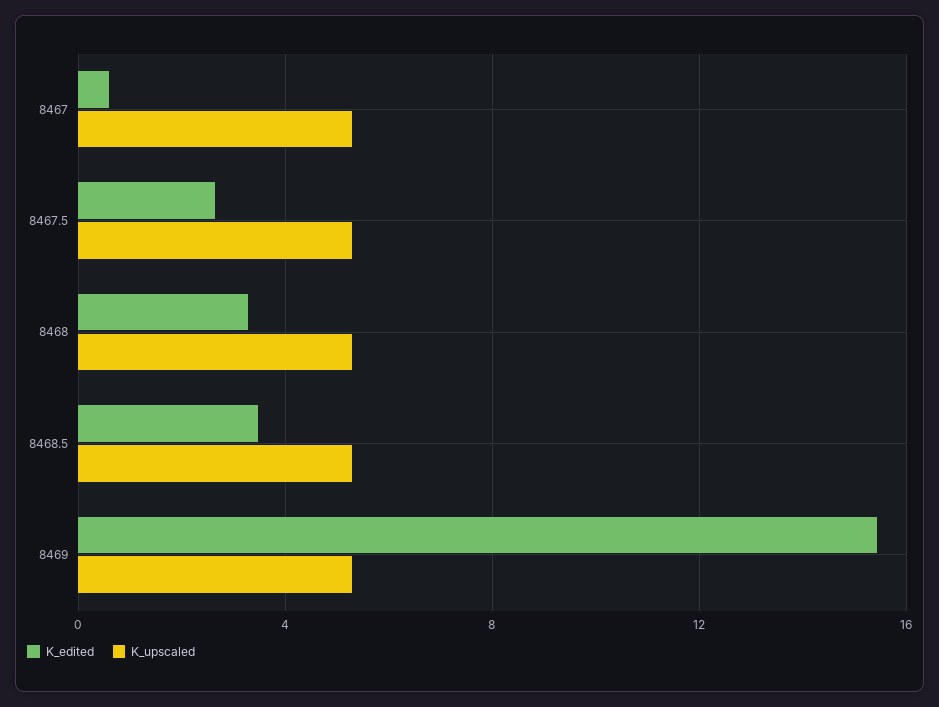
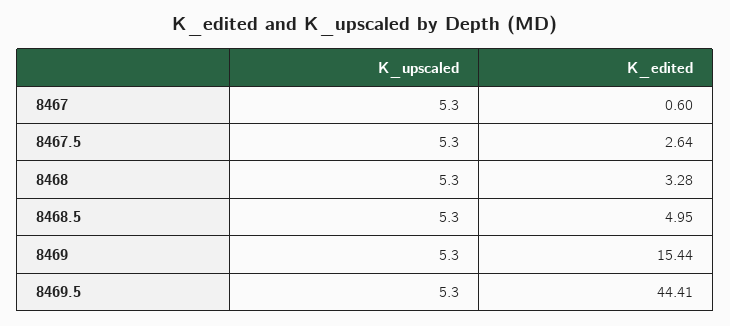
  {
    "K_edited": {
      "8467": 0.6,
      "8467.5": 2.64,
      "8468": 3.28,
-     "8468.5": 3.5,
+     "8468.5": 4.95,
-     "8469": 15.44
+     "8469": 15.44,
+     "8469.5": 44.41
    },
    "K_upscaled": {
      "8467": 5.3,
      "8467.5": 5.3,
      "8468": 5.3,
      "8468.5": 5.3,
-     "8469": 5.3
+     "8469": 5.3,
+     "8469.5": 5.3
    }
  }

